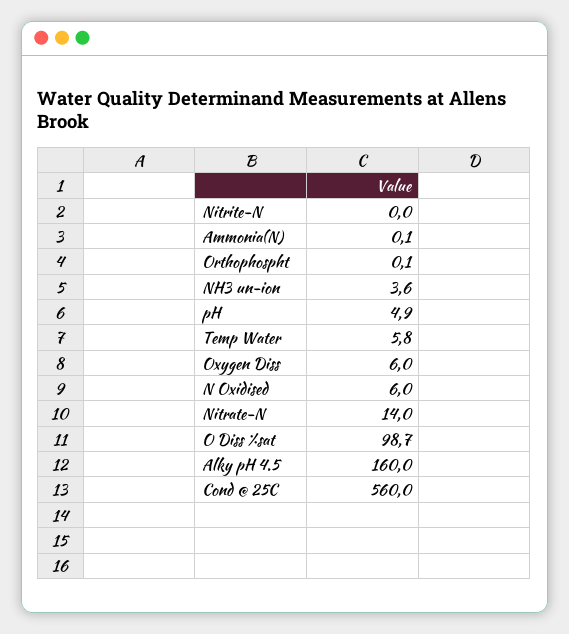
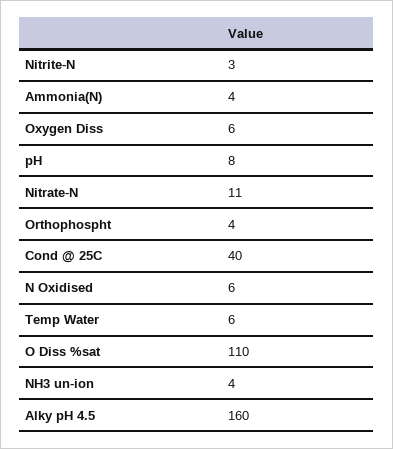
  {
-   "Nitrite-N": 0,
+   "Nitrite-N": 3,
-   "Ammonia(N)": 0.1,
+   "Ammonia(N)": 4,
-   "Orthophospht": 0.1,
+   "Orthophospht": 4,
    "NH3 un-ion": 3.6,
-   "pH": 4.9,
+   "pH": 8,
    "Temp Water": 5.8,
    "Oxygen Diss": 6,
    "N Oxidised": 6,
-   "Nitrate-N": 14,
+   "Nitrate-N": 11,
-   "O Diss %sat": 98.7,
+   "O Diss %sat": 110,
    "Alky pH 4.5": 160,
-   "Cond @ 25C": 560
+   "Cond @ 25C": 40
  }

